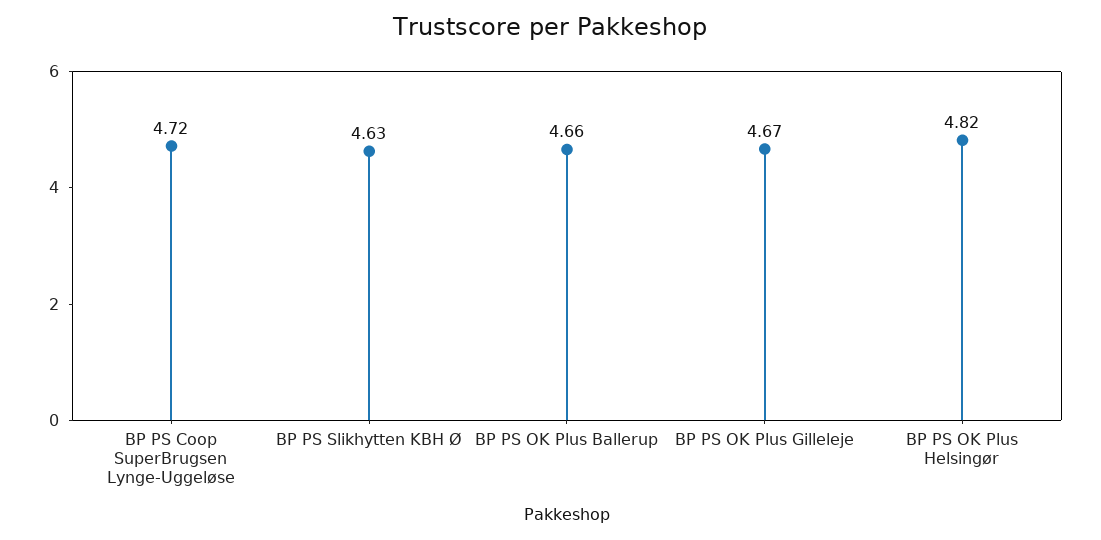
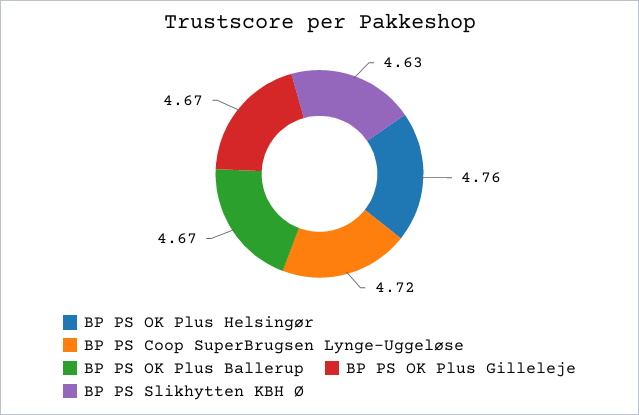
  {
    "BP PS Coop SuperBrugsen Lynge-Uggeløse": 4.72,
    "BP PS Slikhytten KBH Ø": 4.63,
-   "BP PS OK Plus Ballerup": 4.66,
+   "BP PS OK Plus Ballerup": 4.67,
    "BP PS OK Plus Gilleleje": 4.67,
-   "BP PS OK Plus Helsingør": 4.82
+   "BP PS OK Plus Helsingør": 4.76
  }

